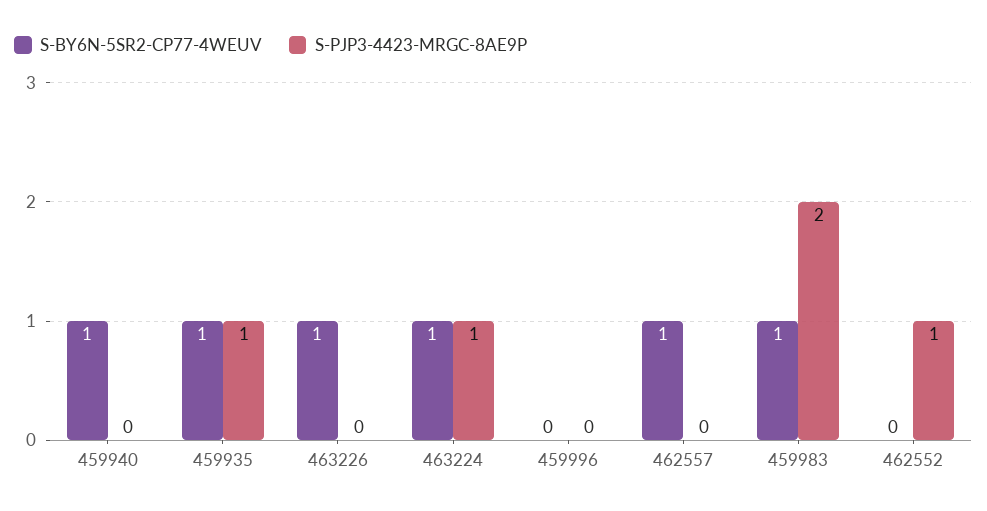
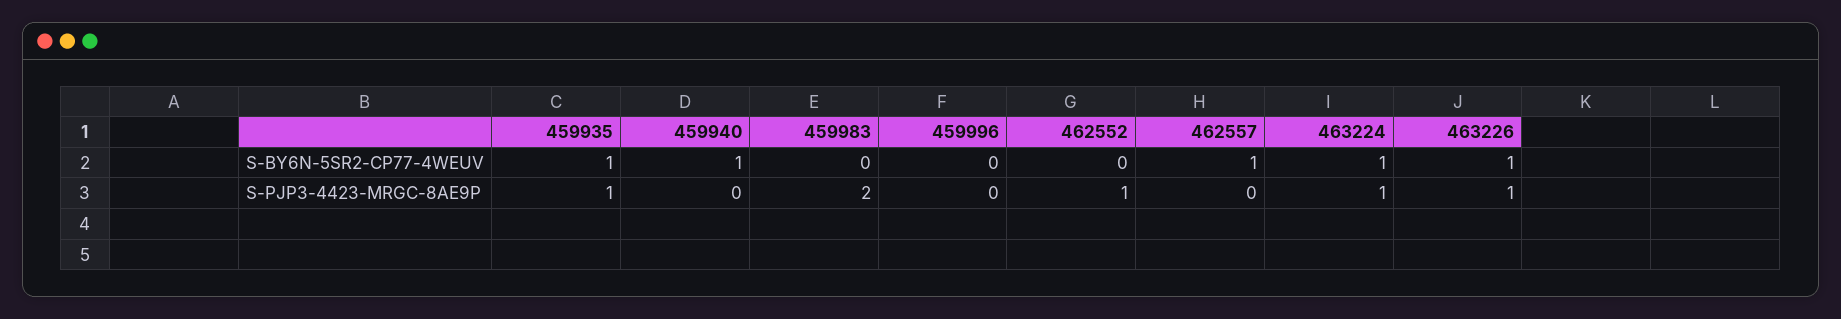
  {
    "S-BY6N-5SR2-CP77-4WEUV": {
      "459940": 1,
      "459935": 1,
      "463226": 1,
      "463224": 1,
      "459996": 0,
      "462557": 1,
-     "459983": 1,
+     "459983": 0,
      "462552": 0
    },
    "S-PJP3-4423-MRGC-8AE9P": {
      "459940": 0,
      "459935": 1,
-     "463226": 0,
+     "463226": 1,
      "463224": 1,
      "459996": 0,
      "462557": 0,
      "459983": 2,
      "462552": 1
    }
  }

